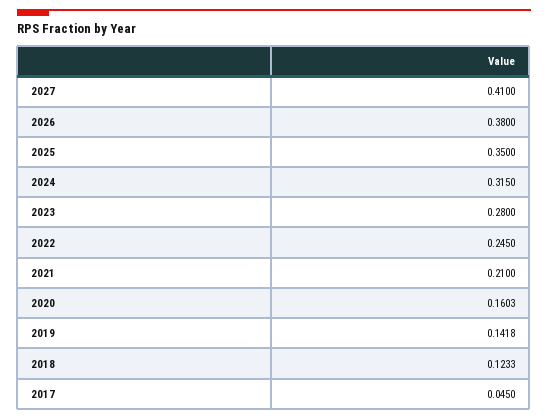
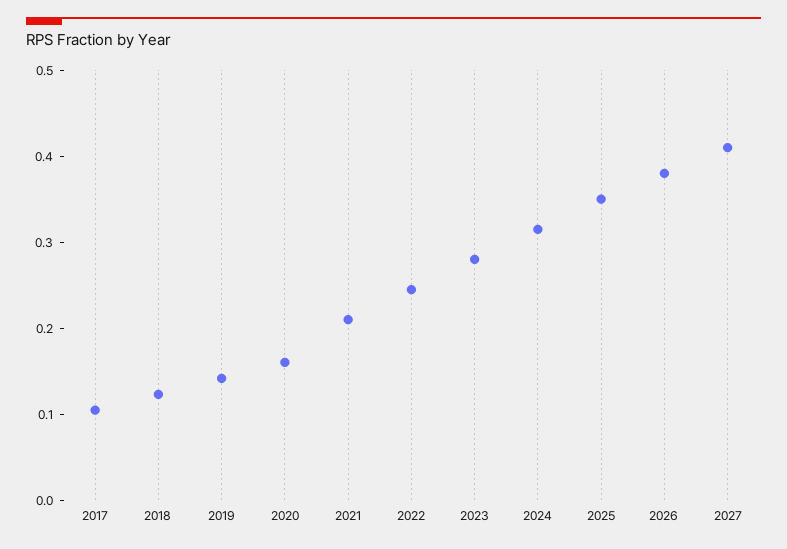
  {
    "2027": 0.41,
    "2026": 0.38,
    "2025": 0.35,
    "2024": 0.315,
    "2023": 0.28,
    "2022": 0.245,
    "2021": 0.21,
    "2020": 0.1603,
    "2019": 0.1418,
    "2018": 0.1233,
-   "2017": 0.045
+   "2017": 0.1
  }

